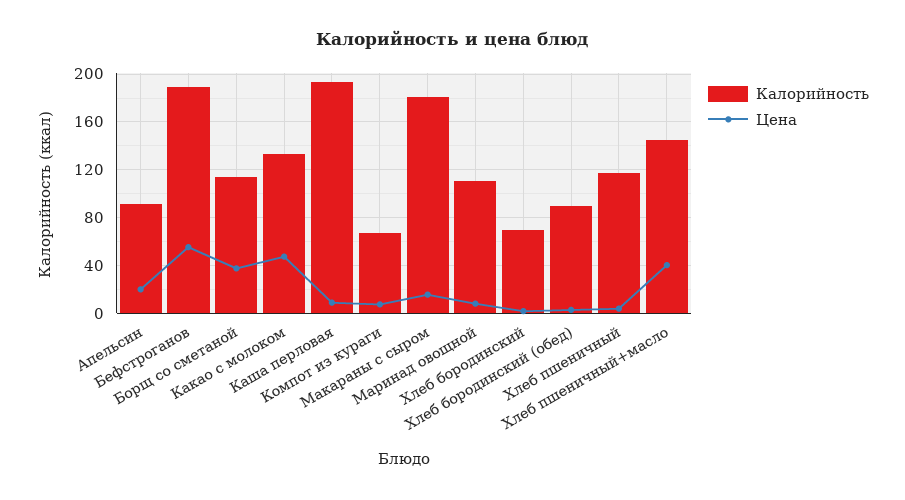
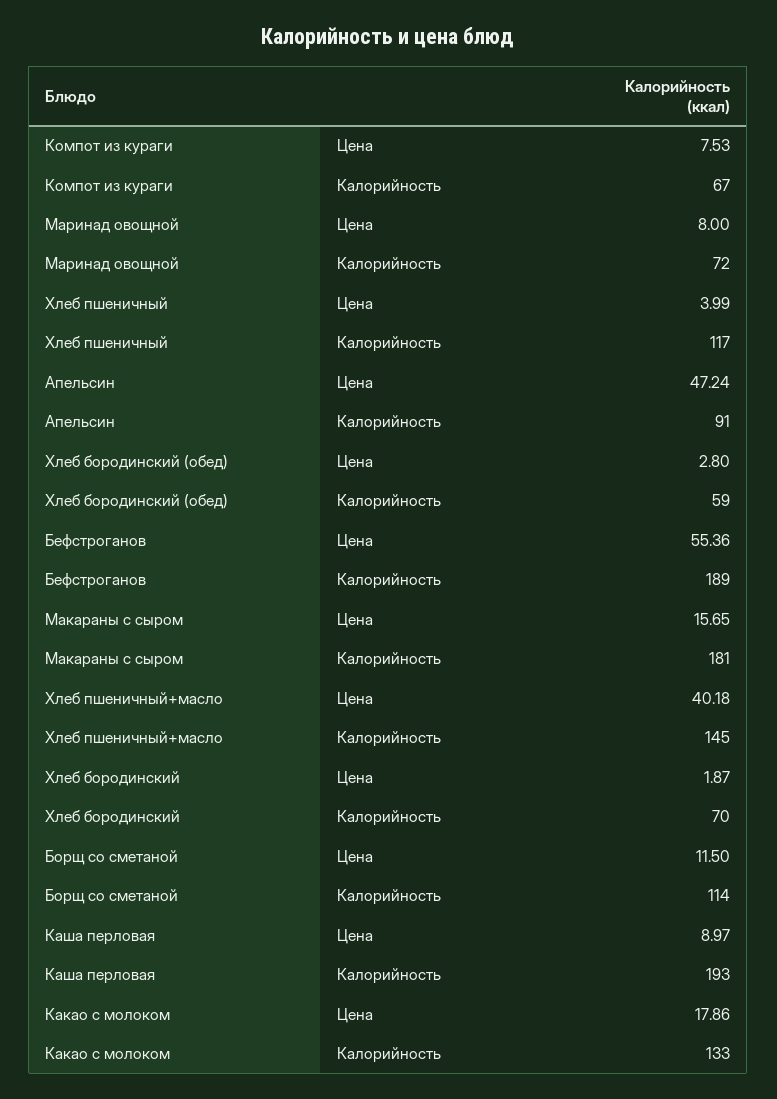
  {
    "Калорийность": {
      "Апельсин": 91,
      "Бефстроганов": 189,
      "Борщ со сметаной": 114,
      "Какао с молоком": 133,
      "Каша перловая": 193,
      "Компот из кураги": 67,
      "Макараны с сыром": 181,
-     "Маринад овощной": 110,
+     "Маринад овощной": 72,
      "Хлеб бородинский": 70,
-     "Хлеб бородинский (обед)": 90,
+     "Хлеб бородинский (обед)": 59,
      "Хлеб пшеничный": 117,
      "Хлеб пшеничный+масло": 145
    },
    "Цена": {
-     "Апельсин": 20,
+     "Апельсин": 47.24,
      "Бефстроганов": 55.36,
-     "Борщ со сметаной": 40,
+     "Борщ со сметаной": 11.5,
-     "Какао с молоком": 50,
+     "Какао с молоком": 17.86,
      "Каша перловая": 8.97,
      "Компот из кураги": 7.53,
      "Макараны с сыром": 15.65,
      "Маринад овощной": 8,
      "Хлеб бородинский": 1.87,
      "Хлеб бородинский (обед)": 2.8,
      "Хлеб пшеничный": 3.99,
      "Хлеб пшеничный+масло": 40.18
    }
  }

